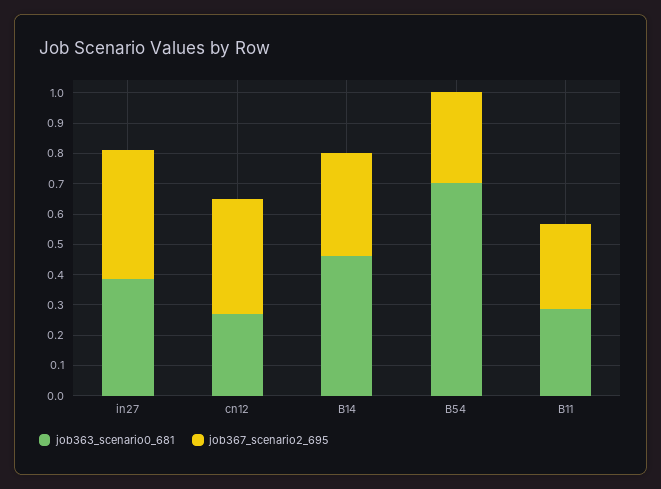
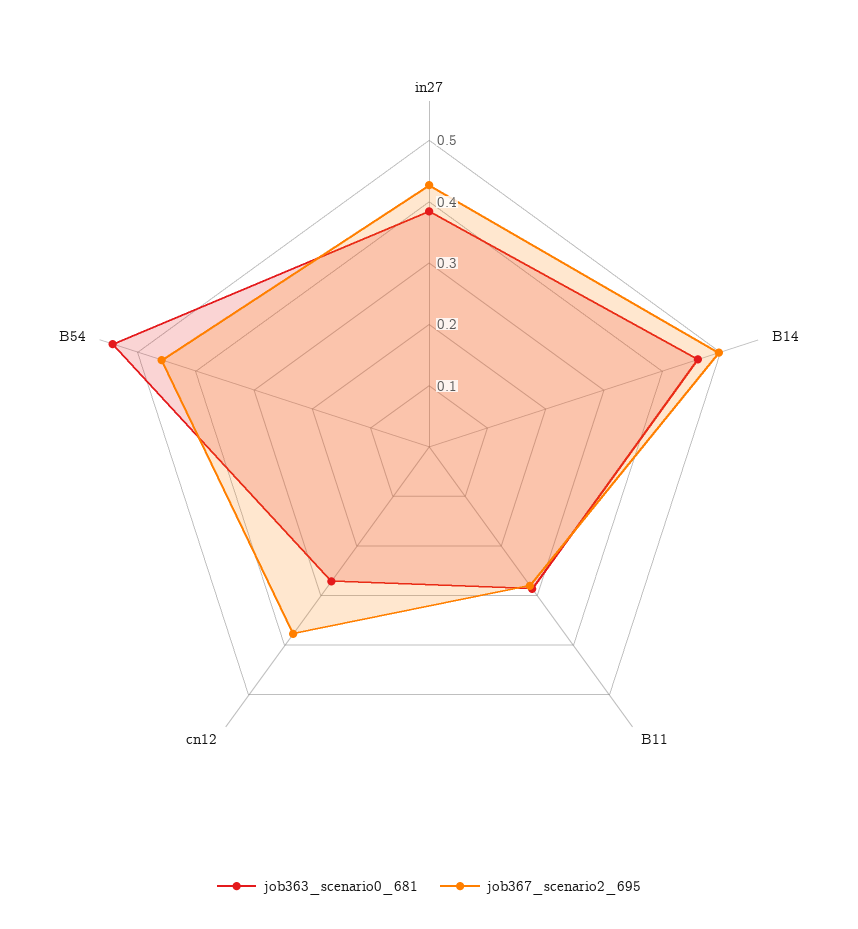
  {
    "job363_scenario0_681": {
      "in27": 0.38,
      "cn12": 0.28,
      "B14": 0.46,
-     "B54": 0.7,
+     "B54": 0.54,
      "B11": 0.28
    },
    "job367_scenario2_695": {
      "in27": 0.42,
      "cn12": 0.38,
-     "B14": 0.35,
+     "B14": 0.5,
-     "B54": 0.3,
+     "B54": 0.46,
      "B11": 0.28
    }
  }

